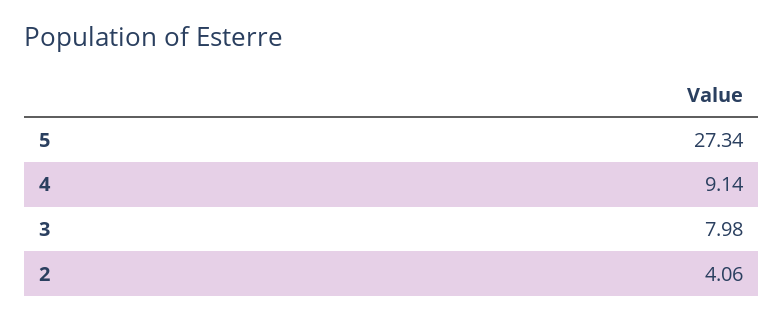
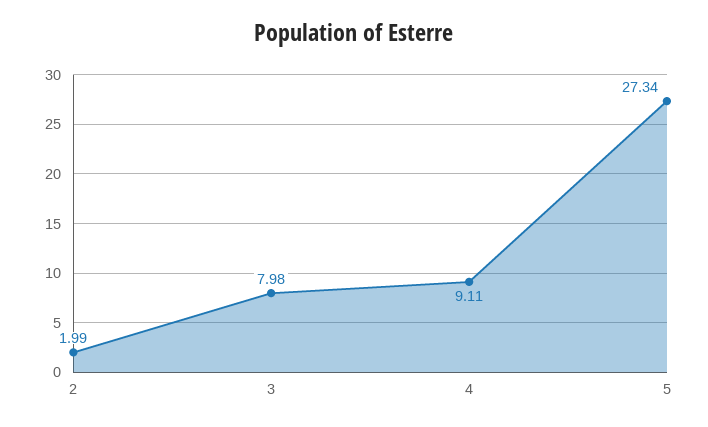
  {
    "5": 27.34,
-   "4": 9.14,
+   "4": 9.11,
    "3": 7.98,
-   "2": 4.06
+   "2": 1.99
  }

